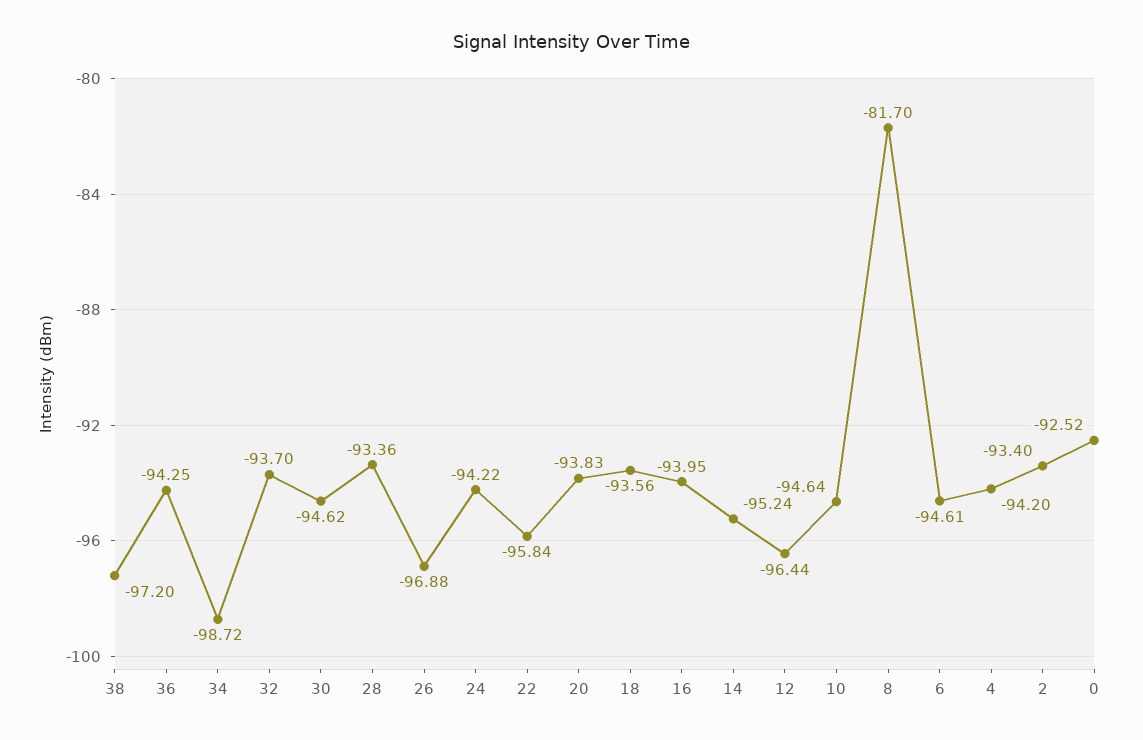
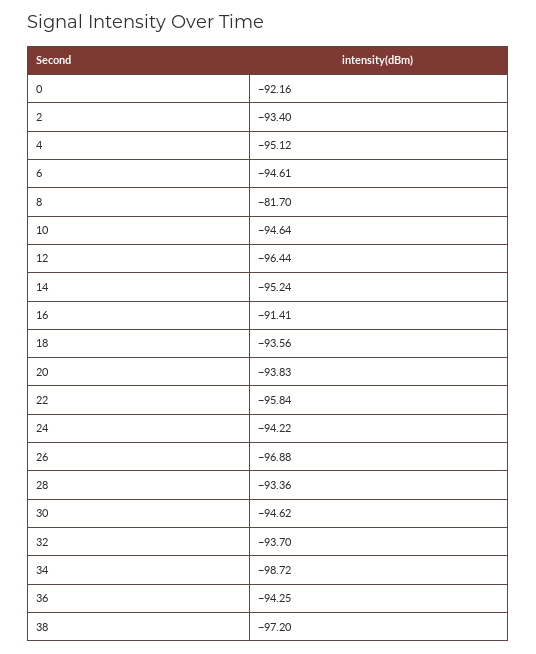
  {
    "38": -97.2,
    "36": -94.25,
    "34": -98.72,
    "32": -93.7,
    "30": -94.62,
    "28": -93.36,
    "26": -96.88,
    "24": -94.22,
    "22": -95.84,
    "20": -93.83,
    "18": -93.56,
-   "16": -93.95,
+   "16": -91.41,
    "14": -95.24,
    "12": -96.44,
    "10": -94.64,
    "8": -81.7,
    "6": -94.61,
-   "4": -94.2,
+   "4": -95.12,
    "2": -93.4,
-   "0": -92.52
+   "0": -92.16
  }

